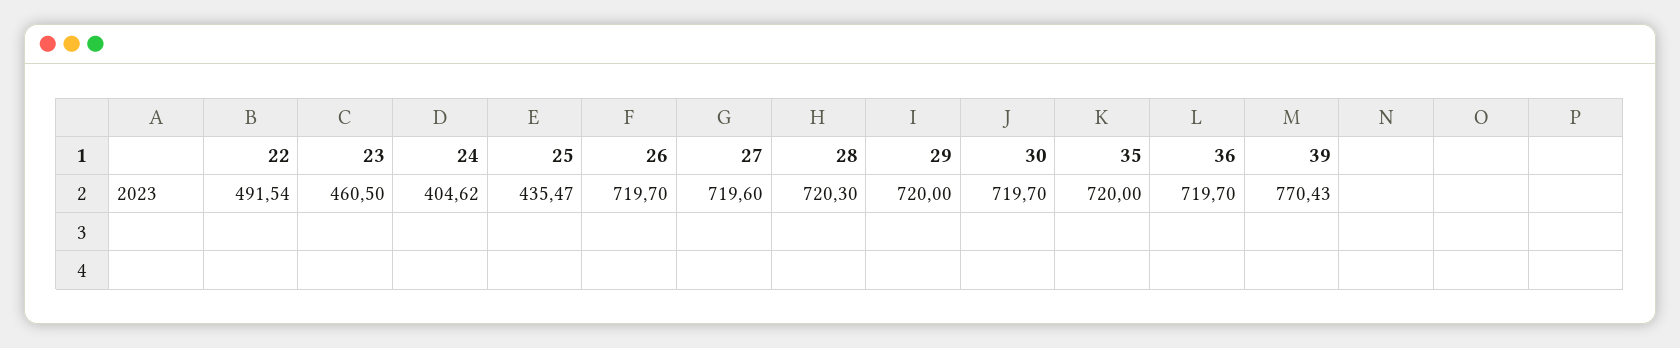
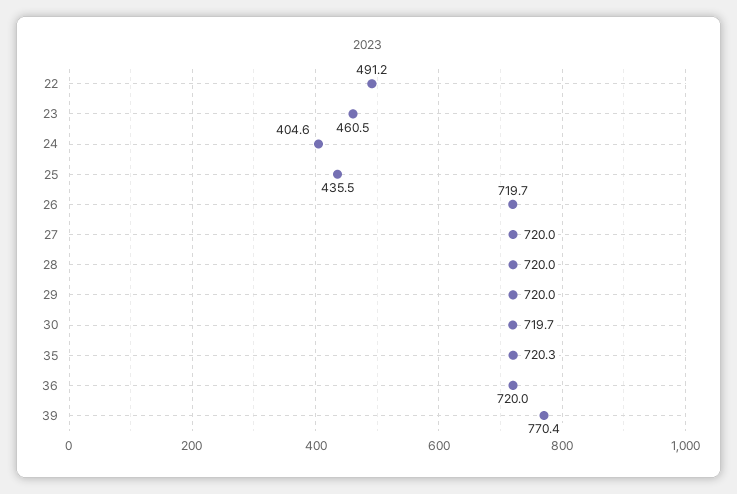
  {
-   "22": 491.54,
+   "22": 491.2,
    "23": 460.5,
    "24": 404.62,
    "25": 435.47,
    "26": 719.7,
-   "27": 719.6,
+   "27": 720,
-   "28": 720.3,
+   "28": 720,
    "29": 720,
    "30": 719.7,
-   "35": 720,
+   "35": 720.3,
-   "36": 719.7,
+   "36": 720,
    "39": 770.43
  }

